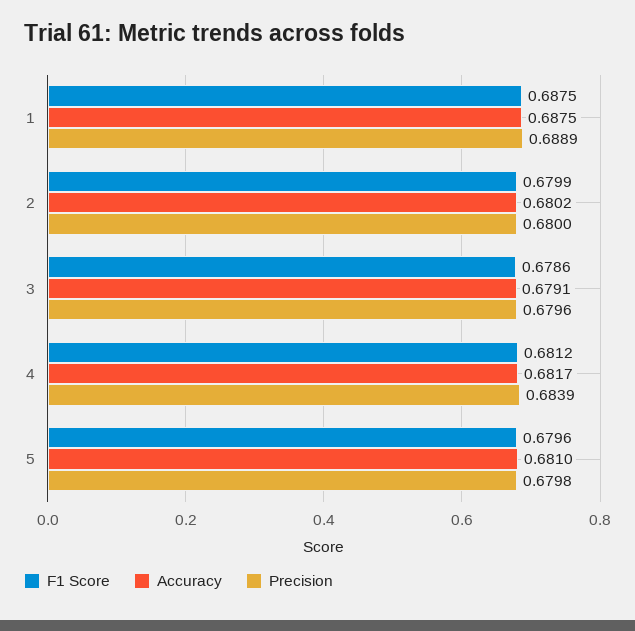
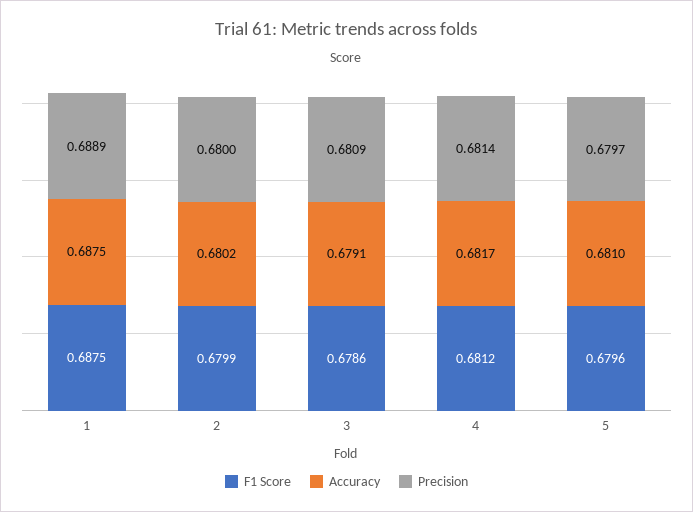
  {
    "F1 Score": {
      "1": 0.6875,
      "2": 0.6799,
      "3": 0.6786,
      "4": 0.6812,
      "5": 0.6796
    },
    "Accuracy": {
      "1": 0.6875,
      "2": 0.6802,
      "3": 0.6791,
      "4": 0.6817,
      "5": 0.681
    },
    "Precision": {
      "1": 0.6889,
      "2": 0.68,
-     "3": 0.6796,
+     "3": 0.6809,
-     "4": 0.6839,
+     "4": 0.6814,
-     "5": 0.6798
+     "5": 0.6797
    }
  }

